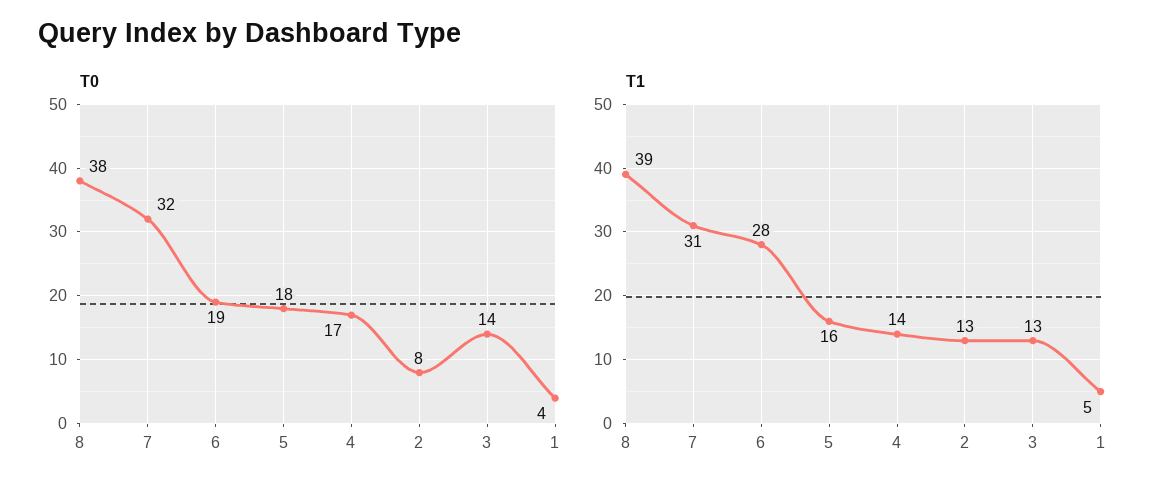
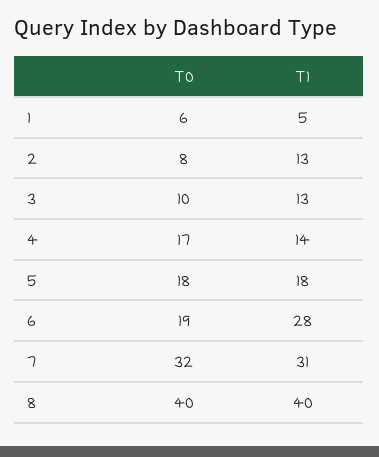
  {
    "T0": {
-     "8": 38,
+     "8": 40,
      "7": 32,
      "6": 19,
      "5": 18,
      "4": 17,
      "2": 8,
-     "3": 14,
+     "3": 10,
-     "1": 4
+     "1": 6
    },
    "T1": {
-     "8": 39,
+     "8": 40,
      "7": 31,
      "6": 28,
-     "5": 16,
+     "5": 18,
      "4": 14,
      "2": 13,
      "3": 13,
      "1": 5
    }
  }

